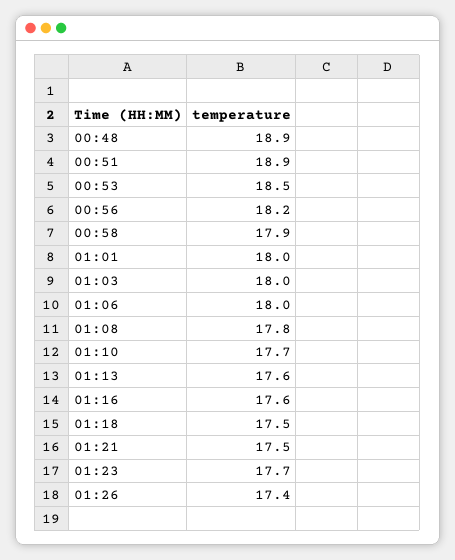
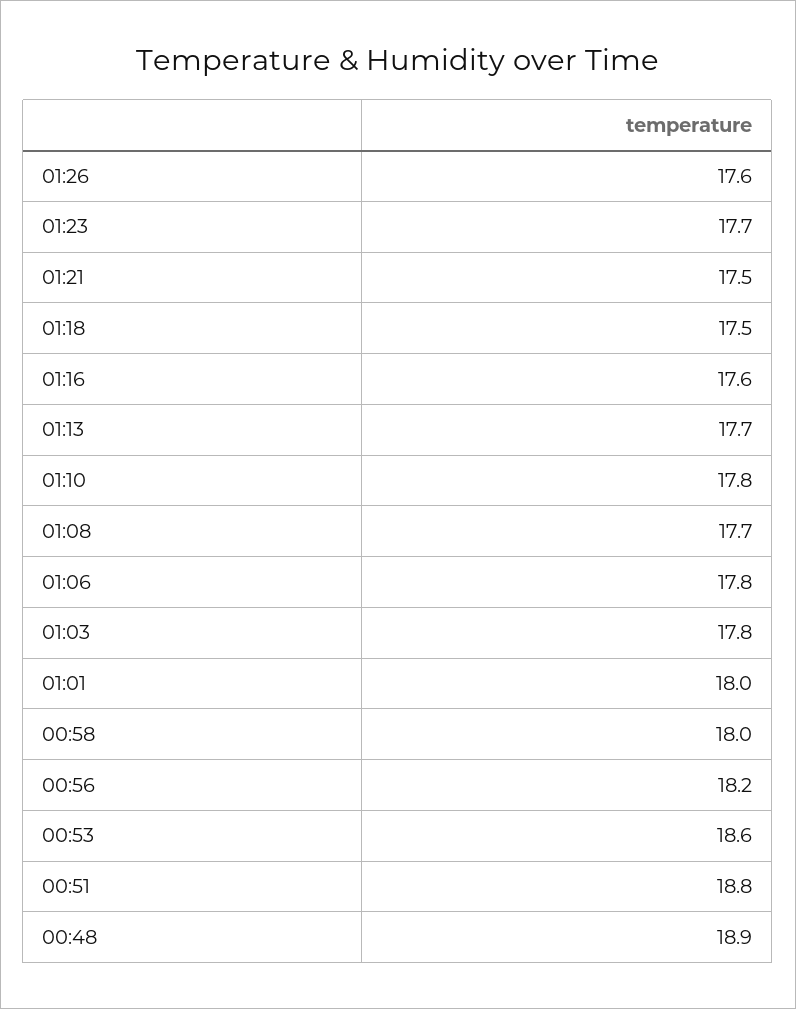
  {
    "00:48": 18.9,
-   "00:51": 18.9,
+   "00:51": 18.8,
-   "00:53": 18.5,
+   "00:53": 18.6,
    "00:56": 18.2,
-   "00:58": 17.9,
+   "00:58": 18,
    "01:01": 18,
-   "01:03": 18,
+   "01:03": 17.8,
-   "01:06": 18,
+   "01:06": 17.8,
-   "01:08": 17.8,
+   "01:08": 17.7,
-   "01:10": 17.7,
+   "01:10": 17.8,
-   "01:13": 17.6,
+   "01:13": 17.7,
    "01:16": 17.6,
    "01:18": 17.5,
    "01:21": 17.5,
    "01:23": 17.7,
-   "01:26": 17.4
+   "01:26": 17.6
  }

